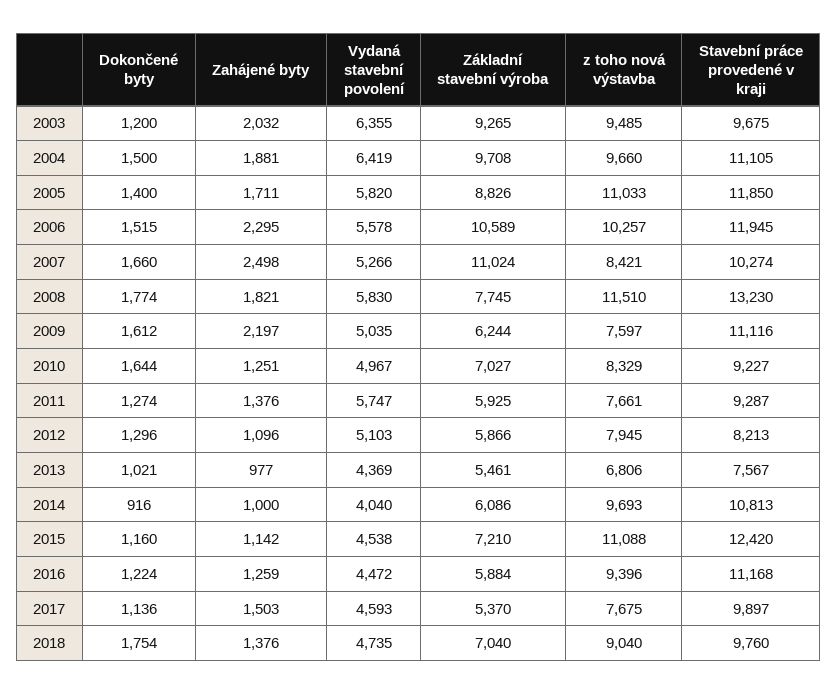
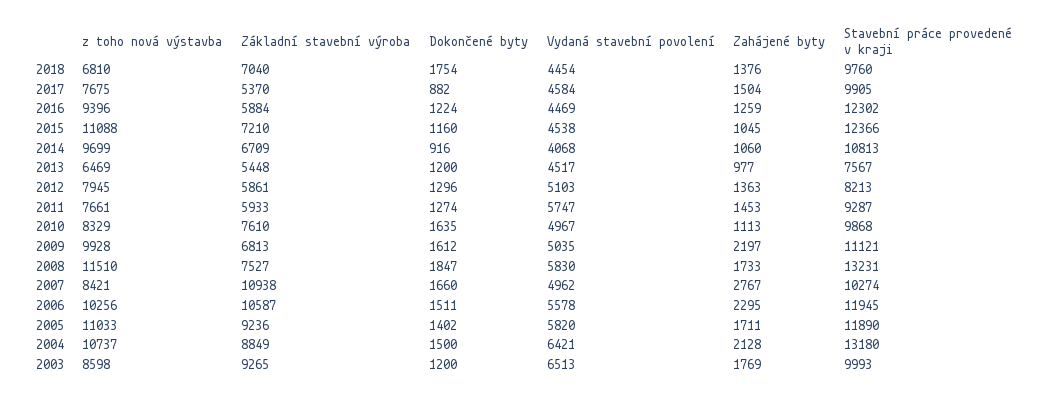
  {
    "Dokončené byty": {
      "2003": 1200,
      "2004": 1500,
-     "2005": 1400,
+     "2005": 1402,
-     "2006": 1515,
+     "2006": 1511,
      "2007": 1660,
-     "2008": 1774,
+     "2008": 1847,
      "2009": 1612,
-     "2010": 1644,
+     "2010": 1635,
      "2011": 1274,
      "2012": 1296,
-     "2013": 1021,
+     "2013": 1200,
      "2014": 916,
      "2015": 1160,
      "2016": 1224,
-     "2017": 1136,
+     "2017": 882,
      "2018": 1754
    },
    "Zahájené byty": {
-     "2003": 2032,
+     "2003": 1769,
-     "2004": 1881,
+     "2004": 2128,
      "2005": 1711,
      "2006": 2295,
-     "2007": 2498,
+     "2007": 2767,
-     "2008": 1821,
+     "2008": 1733,
      "2009": 2197,
-     "2010": 1251,
+     "2010": 1113,
-     "2011": 1376,
+     "2011": 1453,
-     "2012": 1096,
+     "2012": 1363,
      "2013": 977,
-     "2014": 1000,
+     "2014": 1060,
-     "2015": 1142,
+     "2015": 1045,
      "2016": 1259,
-     "2017": 1503,
+     "2017": 1504,
      "2018": 1376
    },
    "Vydaná stavební povolení": {
-     "2003": 6355,
+     "2003": 6513,
-     "2004": 6419,
+     "2004": 6421,
      "2005": 5820,
      "2006": 5578,
-     "2007": 5266,
+     "2007": 4962,
      "2008": 5830,
      "2009": 5035,
      "2010": 4967,
      "2011": 5747,
      "2012": 5103,
-     "2013": 4369,
+     "2013": 4517,
-     "2014": 4040,
+     "2014": 4068,
      "2015": 4538,
-     "2016": 4472,
+     "2016": 4469,
-     "2017": 4593,
+     "2017": 4584,
-     "2018": 4735
+     "2018": 4454
    },
    "Základní stavební výroba": {
      "2003": 9265,
-     "2004": 9708,
+     "2004": 8849,
-     "2005": 8826,
+     "2005": 9236,
-     "2006": 10589,
+     "2006": 10587,
-     "2007": 11024,
+     "2007": 10938,
-     "2008": 7745,
+     "2008": 7527,
-     "2009": 6244,
+     "2009": 6813,
-     "2010": 7027,
+     "2010": 7610,
-     "2011": 5925,
+     "2011": 5933,
-     "2012": 5866,
+     "2012": 5861,
-     "2013": 5461,
+     "2013": 5448,
-     "2014": 6086,
+     "2014": 6709,
      "2015": 7210,
      "2016": 5884,
      "2017": 5370,
      "2018": 7040
    },
    "z toho nová výstavba": {
-     "2003": 9485,
+     "2003": 8598,
-     "2004": 9660,
+     "2004": 10737,
      "2005": 11033,
-     "2006": 10257,
+     "2006": 10256,
      "2007": 8421,
      "2008": 11510,
-     "2009": 7597,
+     "2009": 9928,
      "2010": 8329,
      "2011": 7661,
      "2012": 7945,
-     "2013": 6806,
+     "2013": 6469,
-     "2014": 9693,
+     "2014": 9699,
      "2015": 11088,
      "2016": 9396,
      "2017": 7675,
-     "2018": 9040
+     "2018": 6810
    },
    "Stavební práce provedené v kraji": {
-     "2003": 9675,
+     "2003": 9993,
-     "2004": 11105,
+     "2004": 13180,
-     "2005": 11850,
+     "2005": 11890,
      "2006": 11945,
      "2007": 10274,
-     "2008": 13230,
+     "2008": 13231,
-     "2009": 11116,
+     "2009": 11121,
-     "2010": 9227,
+     "2010": 9868,
      "2011": 9287,
      "2012": 8213,
      "2013": 7567,
      "2014": 10813,
-     "2015": 12420,
+     "2015": 12366,
-     "2016": 11168,
+     "2016": 12302,
-     "2017": 9897,
+     "2017": 9905,
      "2018": 9760
    }
  }

